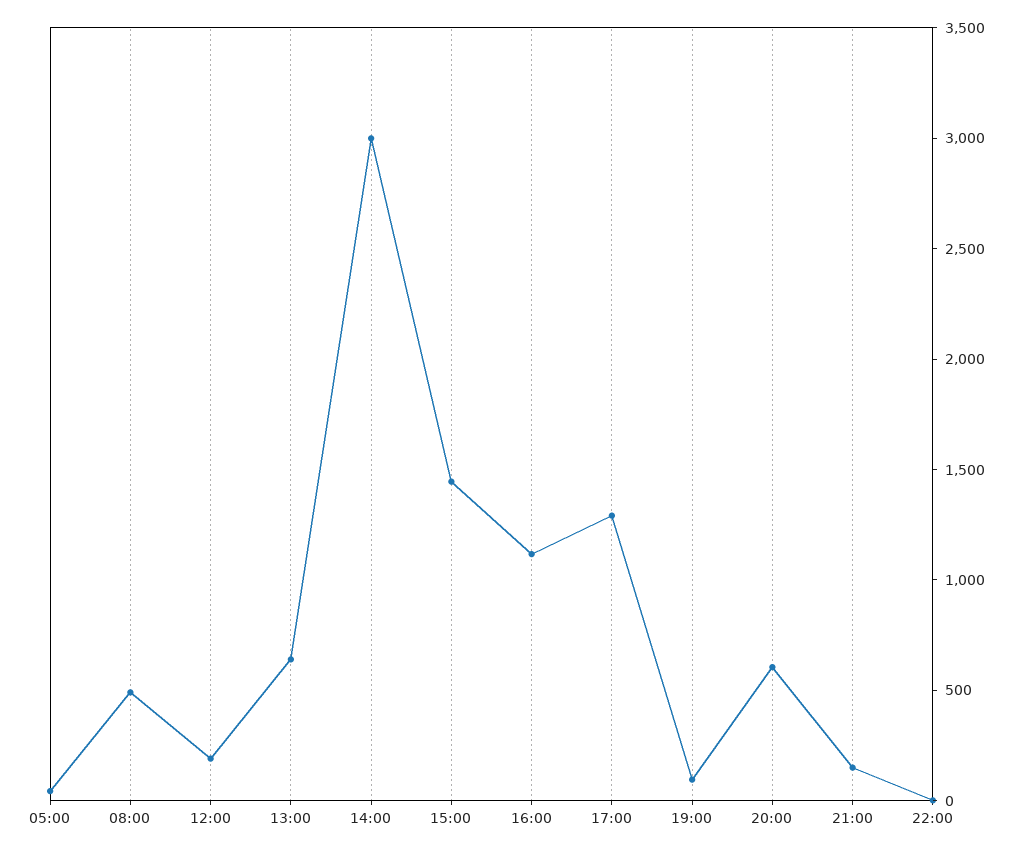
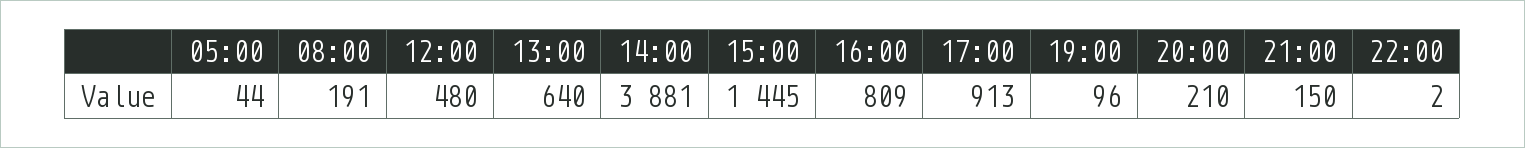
  {
    "05:00": 44,
-   "08:00": 500,
+   "08:00": 191,
-   "12:00": 200,
+   "12:00": 480,
    "13:00": 640,
-   "14:00": 3000,
+   "14:00": 3881,
    "15:00": 1445,
-   "16:00": 1100,
+   "16:00": 809,
-   "17:00": 1300,
+   "17:00": 913,
    "19:00": 96,
-   "20:00": 600,
+   "20:00": 210,
    "21:00": 150,
    "22:00": 2
  }

